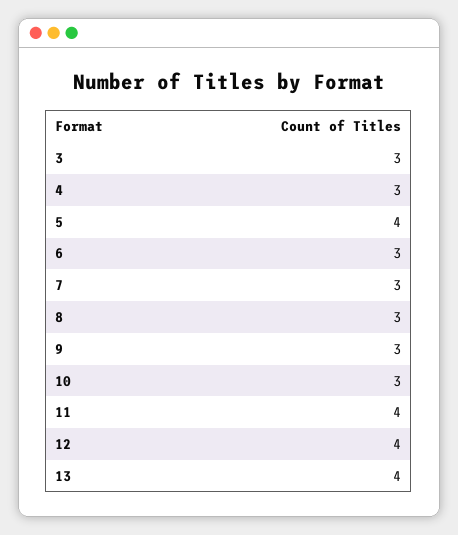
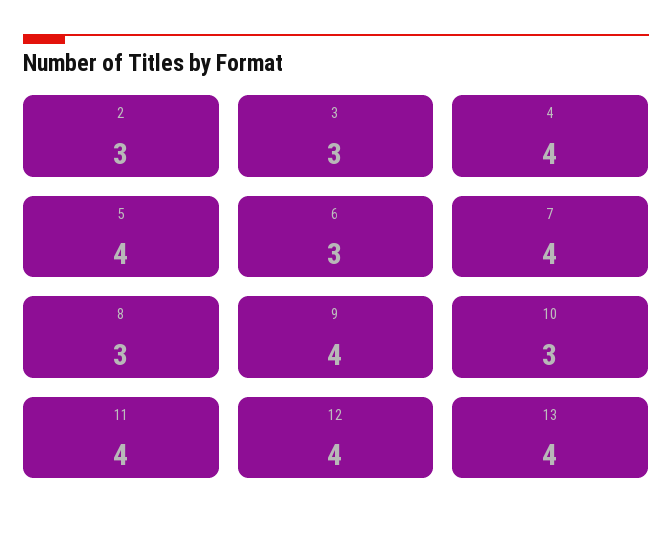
  {
    "3": 3,
-   "4": 3,
+   "4": 4,
    "5": 4,
    "6": 3,
-   "7": 3,
+   "7": 4,
    "8": 3,
-   "9": 3,
+   "9": 4,
    "10": 3,
    "11": 4,
    "12": 4,
-   "13": 4
+   "13": 4,
+   "2": 3
  }

